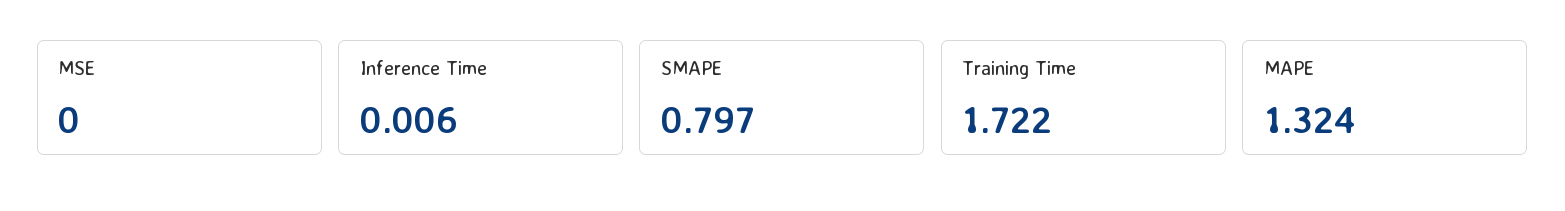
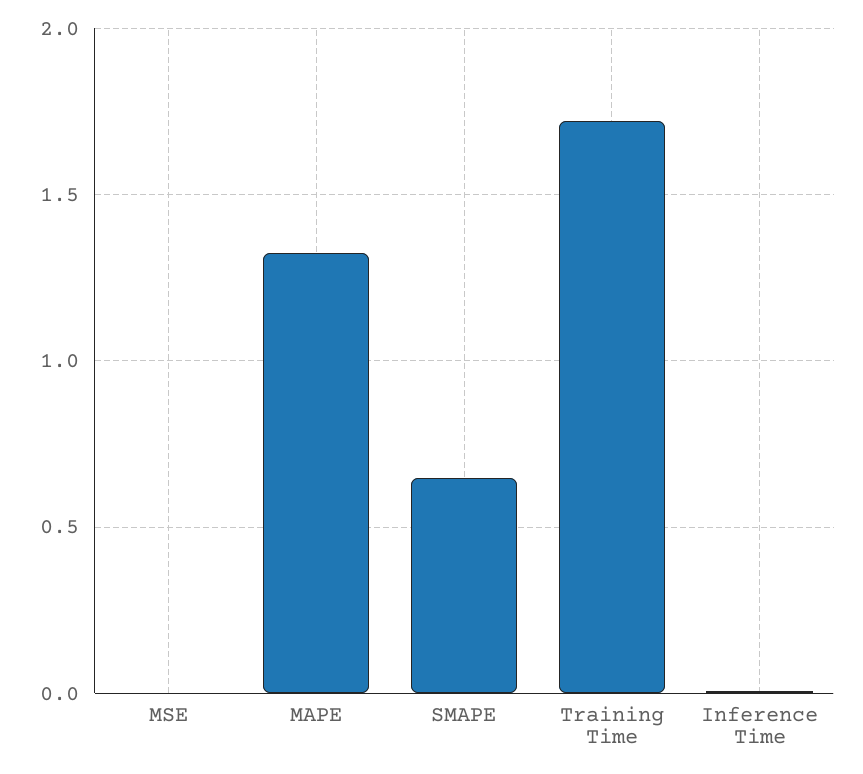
  {
    "MSE": 0,
    "Inference Time": 0.006,
-   "SMAPE": 0.797,
+   "SMAPE": 0.65,
    "Training Time": 1.722,
    "MAPE": 1.324
  }

